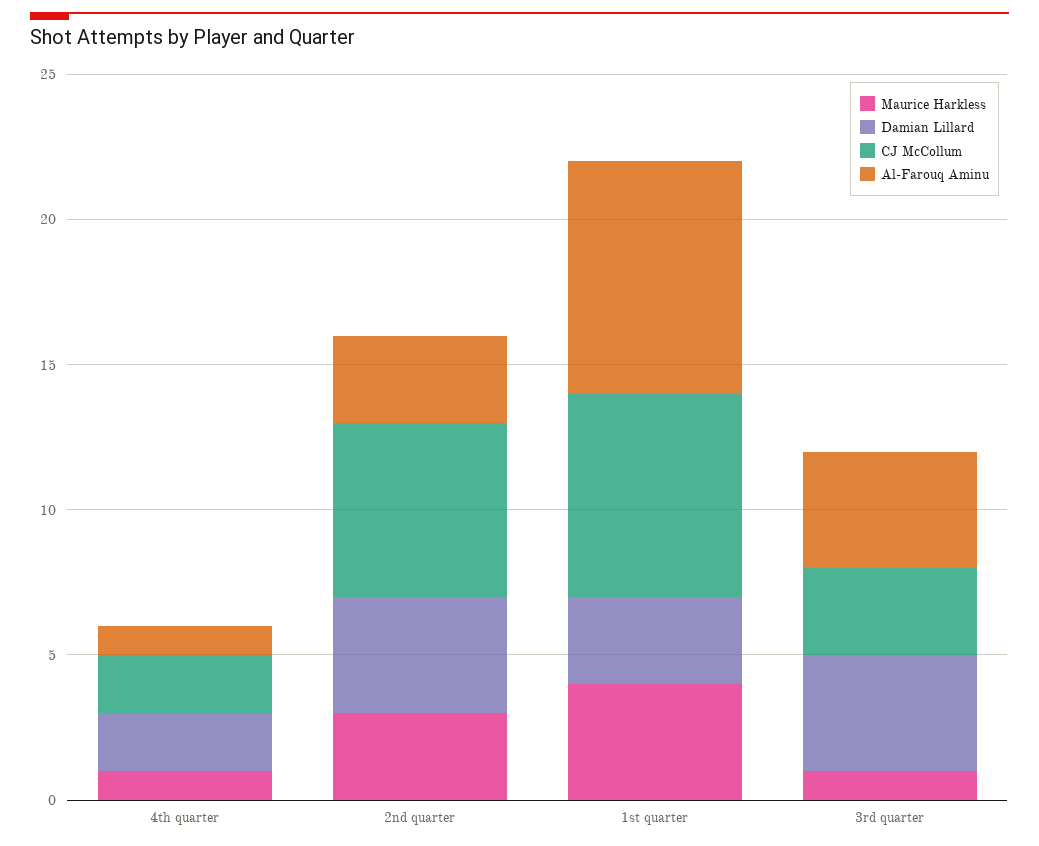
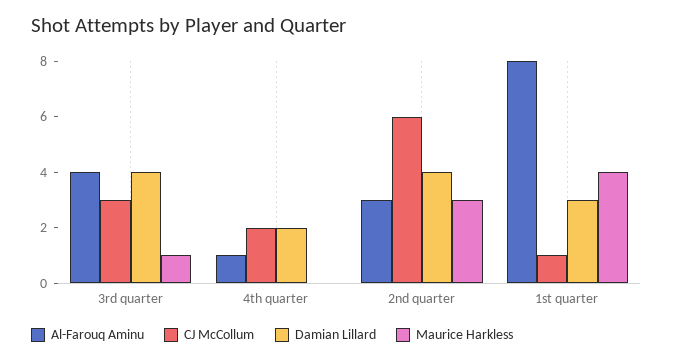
  {
    "Maurice Harkless": {
-     "4th quarter": 1,
+     "4th quarter": 0,
      "2nd quarter": 3,
      "1st quarter": 4,
      "3rd quarter": 1
    },
    "Damian Lillard": {
      "4th quarter": 2,
      "2nd quarter": 4,
      "1st quarter": 3,
      "3rd quarter": 4
    },
    "CJ McCollum": {
      "4th quarter": 2,
      "2nd quarter": 6,
-     "1st quarter": 7,
+     "1st quarter": 1,
      "3rd quarter": 3
    },
    "Al-Farouq Aminu": {
      "4th quarter": 1,
      "2nd quarter": 3,
      "1st quarter": 8,
      "3rd quarter": 4
    }
  }

